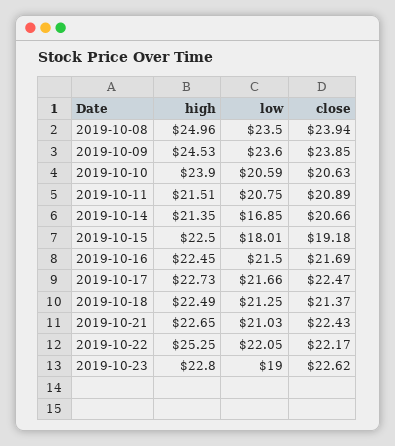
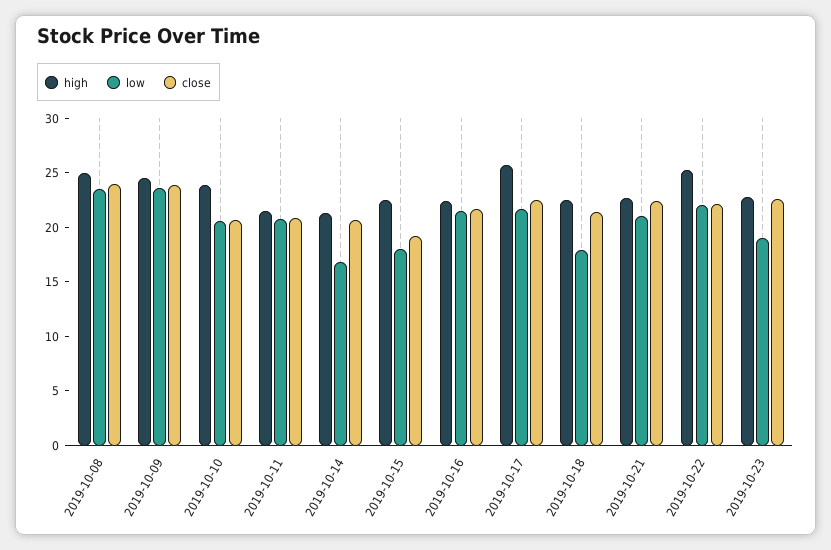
  {
    "high": {
      "2019-10-08": 24.96,
      "2019-10-09": 24.53,
      "2019-10-10": 23.9,
      "2019-10-11": 21.51,
      "2019-10-14": 21.35,
      "2019-10-15": 22.5,
      "2019-10-16": 22.45,
-     "2019-10-17": 22.73,
+     "2019-10-17": 26,
      "2019-10-18": 22.49,
      "2019-10-21": 22.65,
      "2019-10-22": 25.25,
      "2019-10-23": 22.8
    },
    "low": {
      "2019-10-08": 23.5,
      "2019-10-09": 23.6,
      "2019-10-10": 20.59,
      "2019-10-11": 20.75,
      "2019-10-14": 16.85,
      "2019-10-15": 18.01,
      "2019-10-16": 21.5,
      "2019-10-17": 21.66,
-     "2019-10-18": 21.25,
+     "2019-10-18": 18,
      "2019-10-21": 21.03,
      "2019-10-22": 22.05,
      "2019-10-23": 19
    },
    "close": {
      "2019-10-08": 23.94,
      "2019-10-09": 23.85,
      "2019-10-10": 20.63,
      "2019-10-11": 20.89,
      "2019-10-14": 20.66,
      "2019-10-15": 19.18,
      "2019-10-16": 21.69,
      "2019-10-17": 22.47,
      "2019-10-18": 21.37,
      "2019-10-21": 22.43,
      "2019-10-22": 22.17,
      "2019-10-23": 22.62
    }
  }

